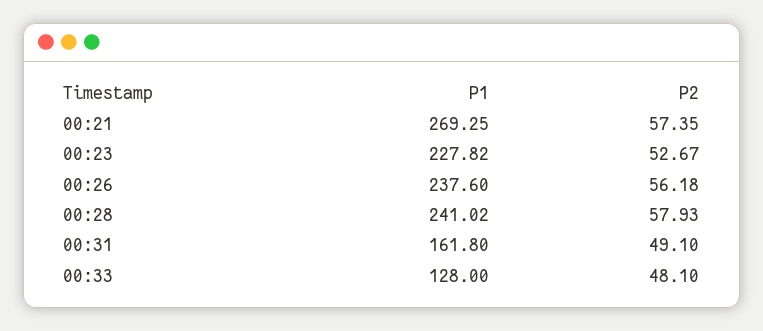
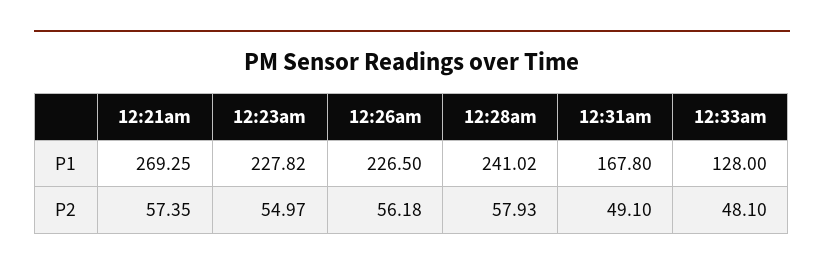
  {
    "P1": {
      "00:21": 269.25,
      "00:23": 227.82,
-     "00:26": 237.6,
+     "00:26": 226.5,
      "00:28": 241.02,
-     "00:31": 161.8,
+     "00:31": 167.8,
      "00:33": 128
    },
    "P2": {
      "00:21": 57.35,
-     "00:23": 52.67,
+     "00:23": 54.97,
      "00:26": 56.18,
      "00:28": 57.93,
      "00:31": 49.1,
      "00:33": 48.1
    }
  }

